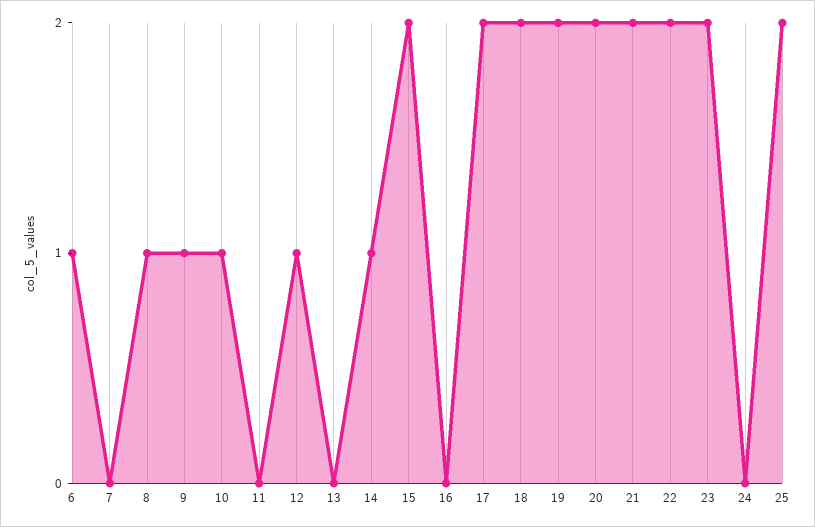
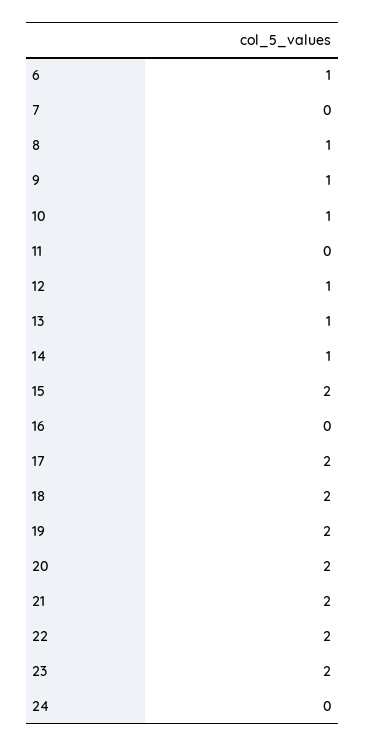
  {
    "6": 1,
    "7": 0,
    "8": 1,
    "9": 1,
    "10": 1,
    "11": 0,
    "12": 1,
-   "13": 0,
+   "13": 1,
    "14": 1,
    "15": 2,
    "16": 0,
    "17": 2,
    "18": 2,
    "19": 2,
    "20": 2,
    "21": 2,
    "22": 2,
    "23": 2,
-   "24": 0,
+   "24": 0
-   "25": 2
  }

